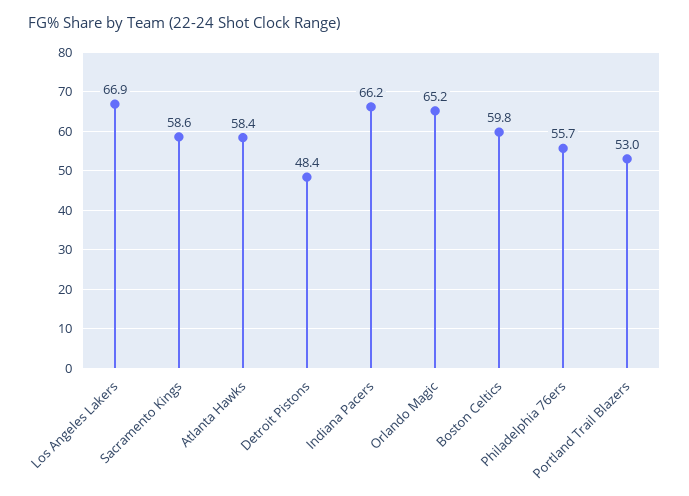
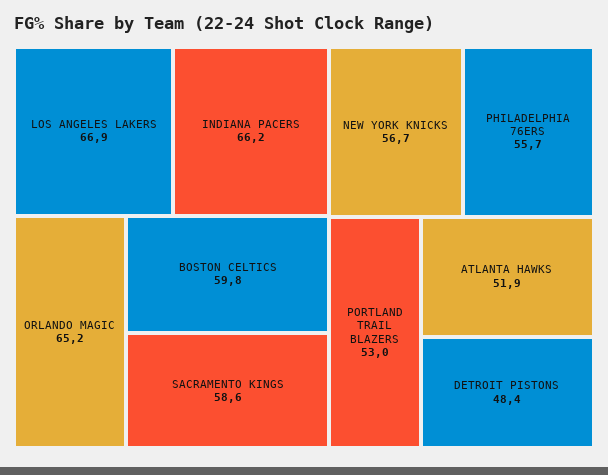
  {
    "Los Angeles Lakers": 66.9,
    "Sacramento Kings": 58.6,
-   "Atlanta Hawks": 58.4,
+   "Atlanta Hawks": 51.9,
    "Detroit Pistons": 48.4,
    "Indiana Pacers": 66.2,
    "Orlando Magic": 65.2,
    "Boston Celtics": 59.8,
    "Philadelphia 76ers": 55.7,
-   "Portland Trail Blazers": 53
+   "Portland Trail Blazers": 53,
+   "NEW YORK KNICKS": 56.7
  }

